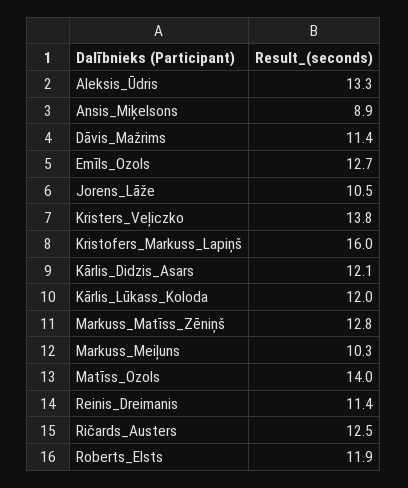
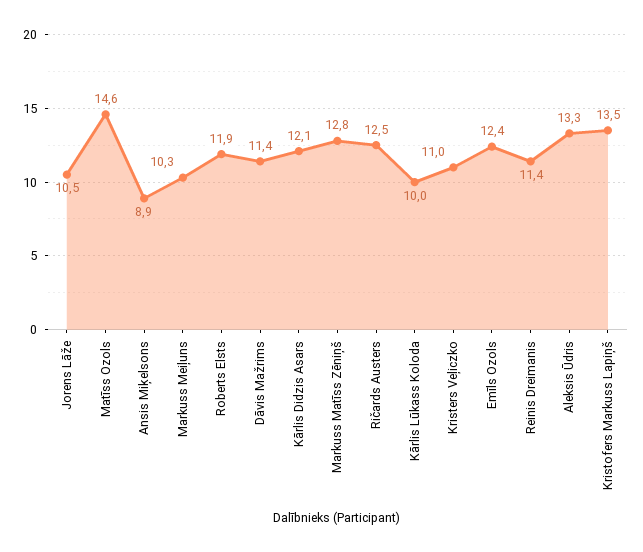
  {
    "Aleksis_Ūdris": 13.3,
    "Ansis_Miķelsons": 8.9,
    "Dāvis_Mažrims": 11.4,
-   "Emīls_Ozols": 12.7,
+   "Emīls_Ozols": 12.4,
    "Jorens_Lāže": 10.5,
-   "Kristers_Veļiczko": 13.8,
+   "Kristers_Veļiczko": 11,
-   "Kristofers_Markuss_Lapiņš": 16,
+   "Kristofers_Markuss_Lapiņš": 13.5,
    "Kārlis_Didzis_Asars": 12.1,
-   "Kārlis_Lūkass_Koloda": 12,
+   "Kārlis_Lūkass_Koloda": 10,
    "Markuss_Matīss_Zēniņš": 12.8,
    "Markuss_Meiļuns": 10.3,
-   "Matīss_Ozols": 14,
+   "Matīss_Ozols": 14.6,
    "Reinis_Dreimanis": 11.4,
    "Ričards_Austers": 12.5,
    "Roberts_Elsts": 11.9
  }

